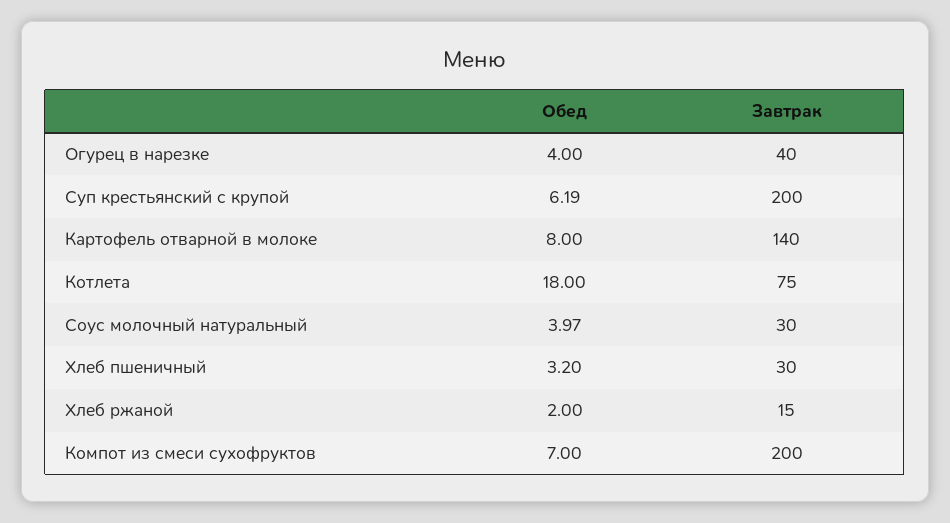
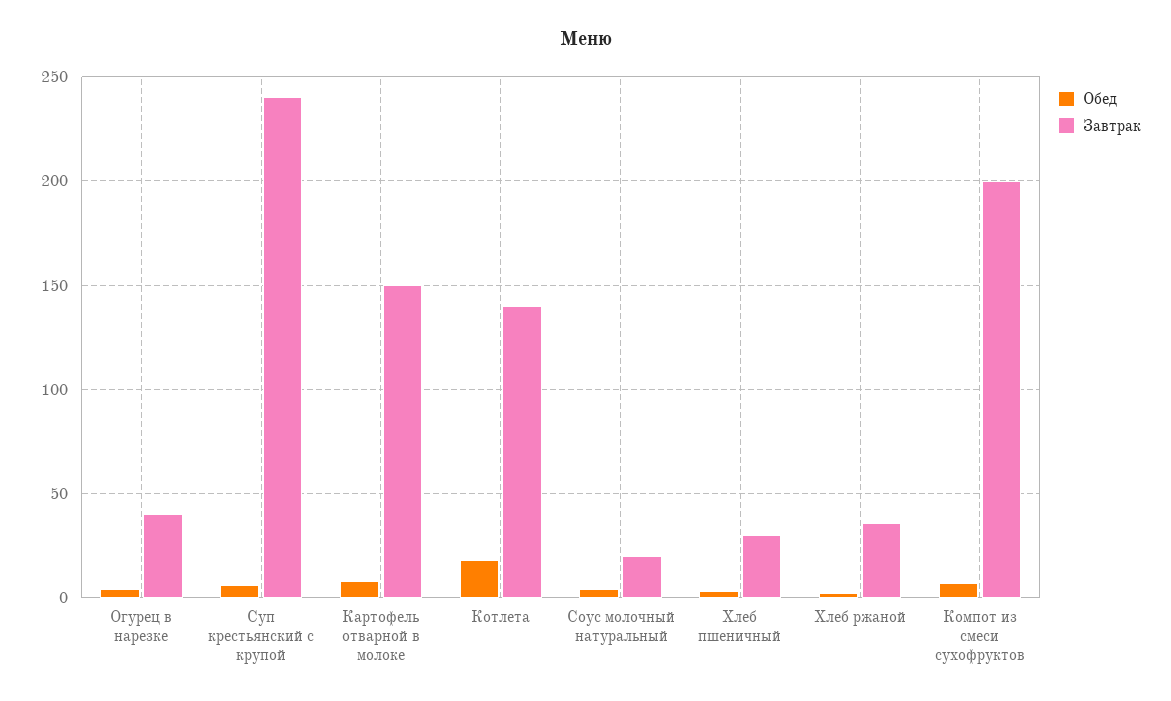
  {
    "Обед": {
      "Огурец в нарезке": 4,
      "Суп крестьянский с крупой": 6.19,
      "Картофель отварной в молоке": 8,
      "Котлета": 18,
      "Соус молочный натуральный": 3.97,
      "Хлеб пшеничный": 3.2,
      "Хлеб ржаной": 2,
      "Компот из смеси сухофруктов": 7
    },
    "Завтрак": {
      "Огурец в нарезке": 40,
-     "Суп крестьянский с крупой": 200,
+     "Суп крестьянский с крупой": 240,
-     "Картофель отварной в молоке": 140,
+     "Картофель отварной в молоке": 150,
-     "Котлета": 75,
+     "Котлета": 140,
-     "Соус молочный натуральный": 30,
+     "Соус молочный натуральный": 20,
      "Хлеб пшеничный": 30,
-     "Хлеб ржаной": 15,
+     "Хлеб ржаной": 35,
      "Компот из смеси сухофруктов": 200
    }
  }

